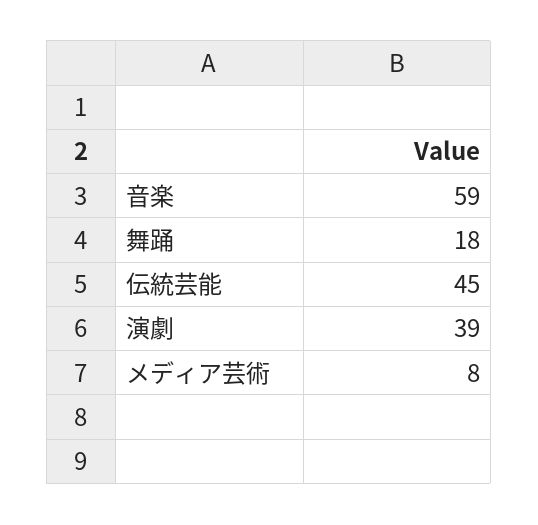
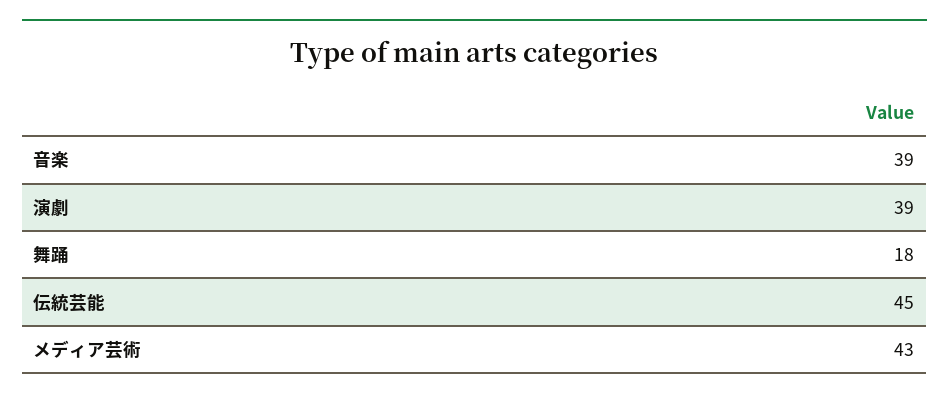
  {
-   "音楽": 59,
+   "音楽": 39,
    "舞踊": 18,
    "伝統芸能": 45,
    "演劇": 39,
-   "メディア芸術": 8
+   "メディア芸術": 43
  }

